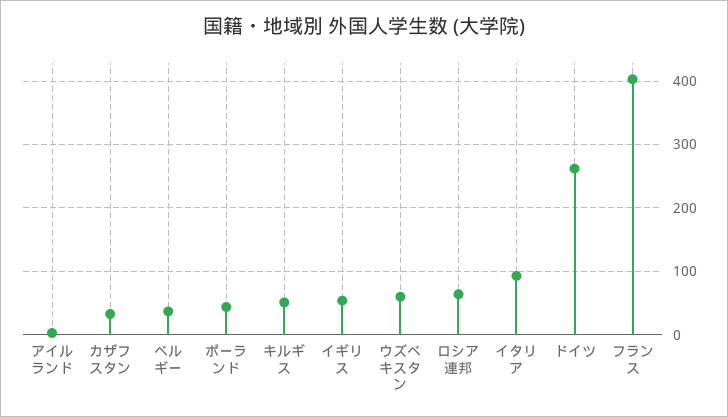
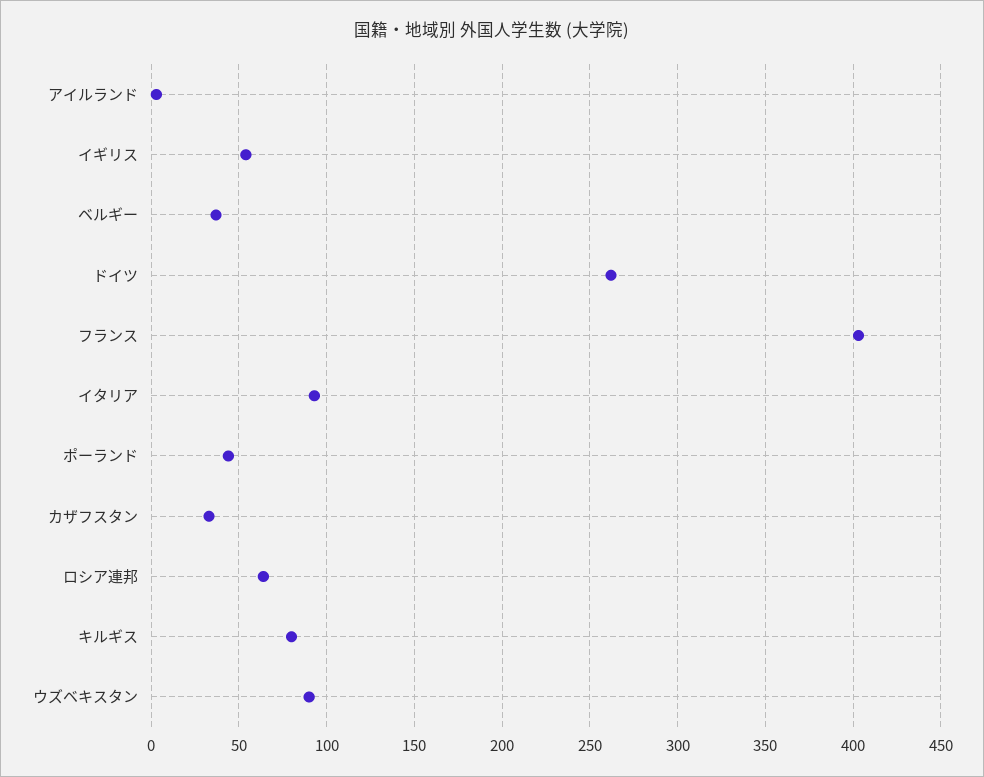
  {
    "アイルランド": 5,
    "カザフスタン": 35,
    "ベルギー": 35,
    "ポーランド": 45,
-   "キルギス": 50,
+   "キルギス": 80,
    "イギリス": 55,
-   "ウズベキスタン": 60,
+   "ウズベキスタン": 90,
    "ロシア連邦": 65,
    "イタリア": 95,
    "ドイツ": 260,
    "フランス": 405
  }

